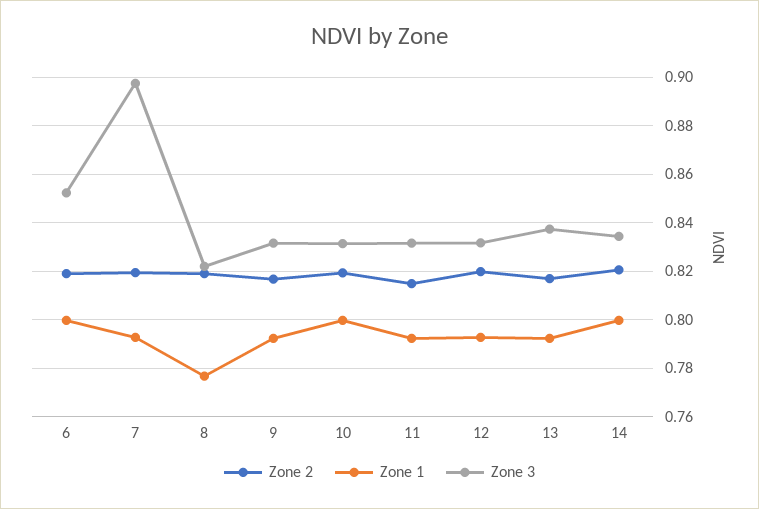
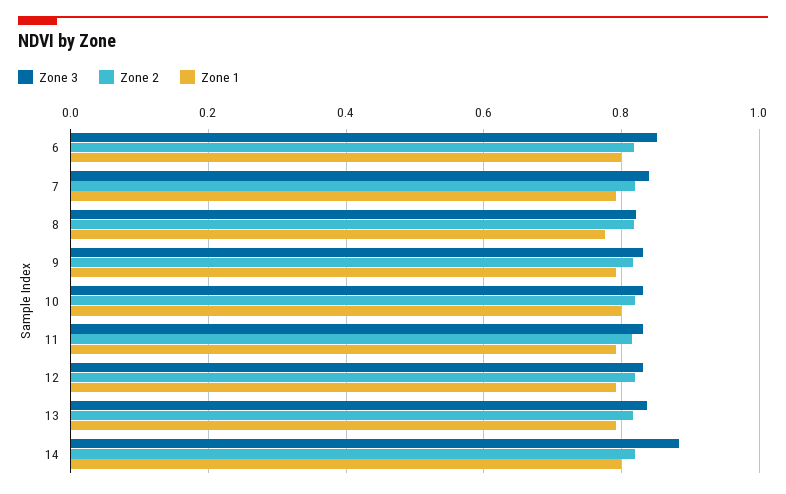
  {
    "Zone 2": {
      "6": 0.82,
      "7": 0.82,
      "8": 0.82,
      "9": 0.8175,
      "10": 0.82,
      "11": 0.815,
      "12": 0.82,
      "13": 0.8175,
      "14": 0.82
    },
    "Zone 1": {
      "6": 0.8,
      "7": 0.7925,
      "8": 0.7775,
      "9": 0.7925,
      "10": 0.8,
      "11": 0.7925,
      "12": 0.7925,
      "13": 0.7925,
      "14": 0.8
    },
    "Zone 3": {
      "6": 0.8525,
-     "7": 0.8975,
+     "7": 0.84,
      "8": 0.8225,
      "9": 0.8325,
      "10": 0.8325,
      "11": 0.8325,
      "12": 0.8325,
      "13": 0.8375,
-     "14": 0.835
+     "14": 0.88
    }
  }

